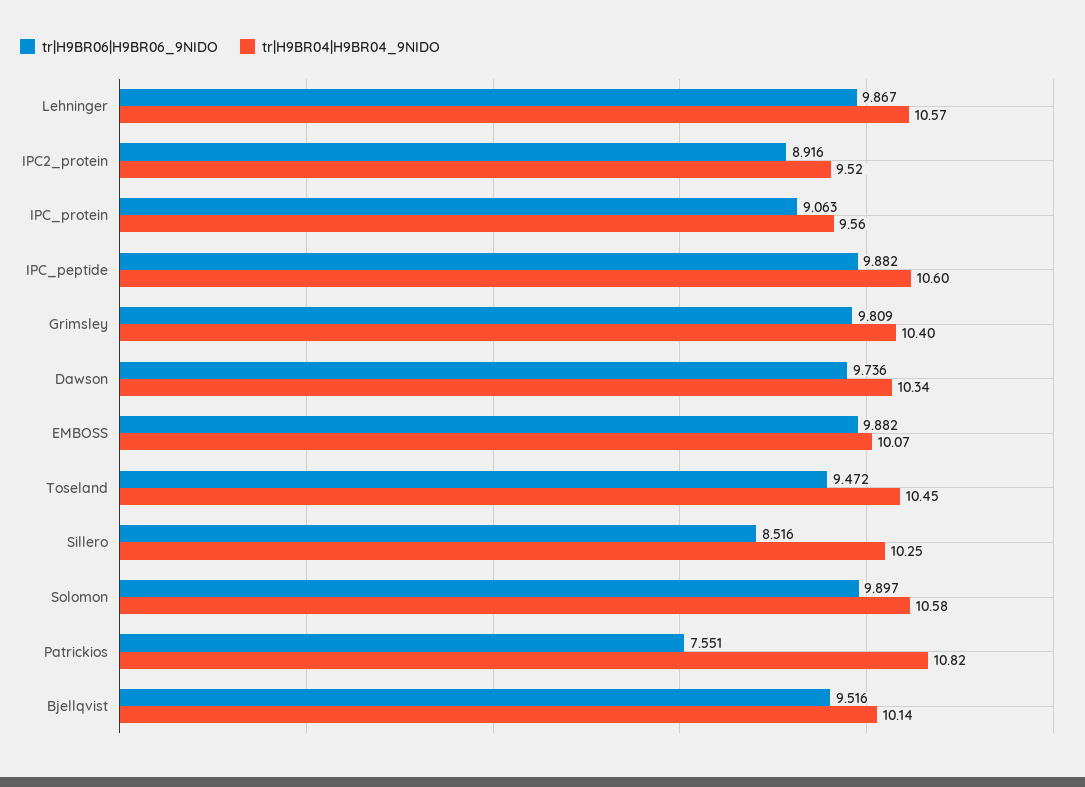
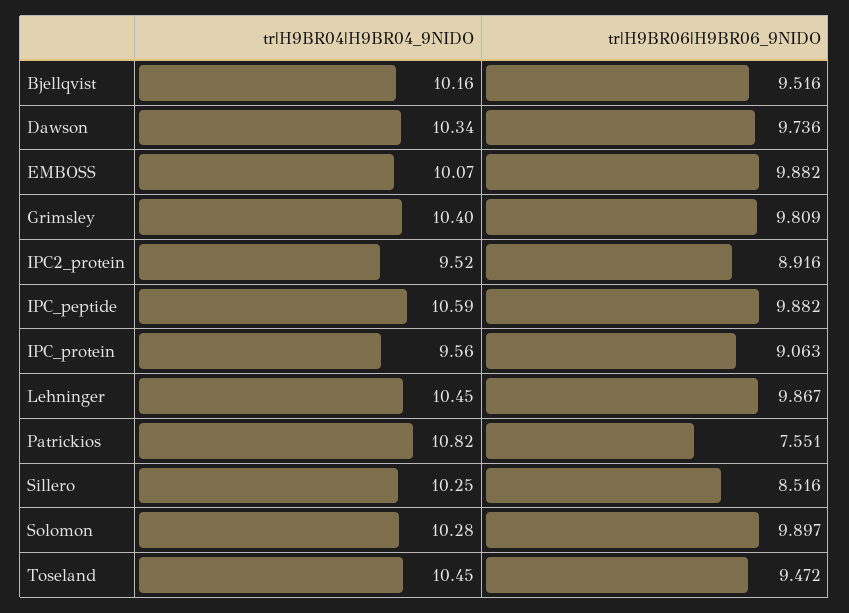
  {
    "tr|H9BR06|H9BR06_9NIDO": {
      "Lehninger": 9.867,
      "IPC2_protein": 8.916,
      "IPC_protein": 9.063,
      "IPC_peptide": 9.882,
      "Grimsley": 9.809,
      "Dawson": 9.736,
      "EMBOSS": 9.882,
      "Toseland": 9.472,
      "Sillero": 8.516,
      "Solomon": 9.897,
      "Patrickios": 7.551,
      "Bjellqvist": 9.516
    },
    "tr|H9BR04|H9BR04_9NIDO": {
-     "Lehninger": 10.57,
+     "Lehninger": 10.45,
      "IPC2_protein": 9.52,
      "IPC_protein": 9.56,
-     "IPC_peptide": 10.6,
+     "IPC_peptide": 10.59,
      "Grimsley": 10.4,
      "Dawson": 10.34,
      "EMBOSS": 10.07,
      "Toseland": 10.45,
      "Sillero": 10.25,
-     "Solomon": 10.58,
+     "Solomon": 10.28,
      "Patrickios": 10.82,
-     "Bjellqvist": 10.14
+     "Bjellqvist": 10.16
    }
  }

